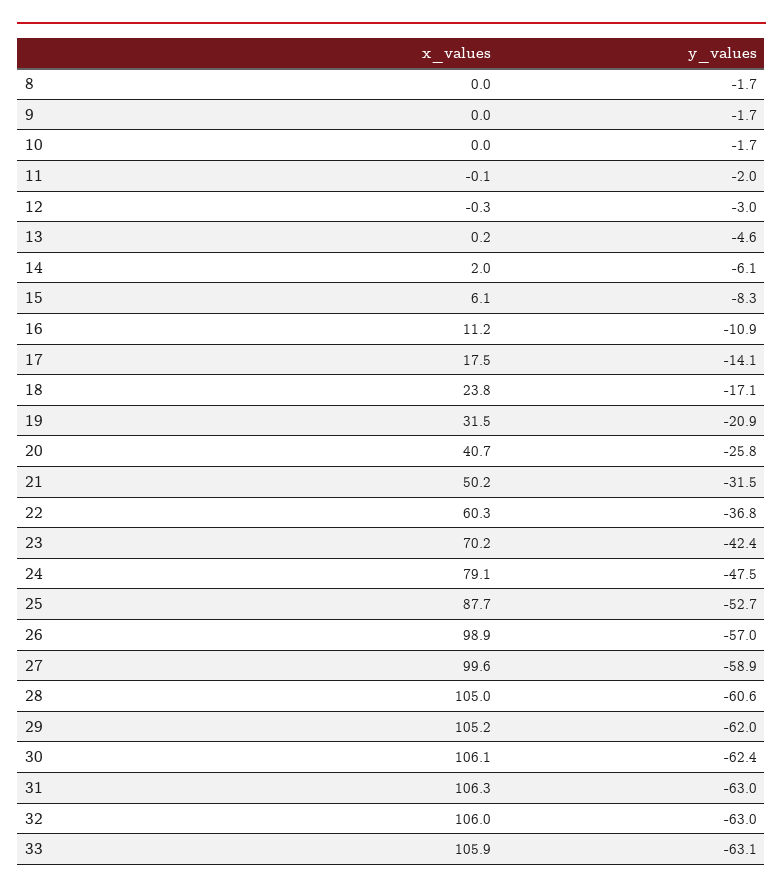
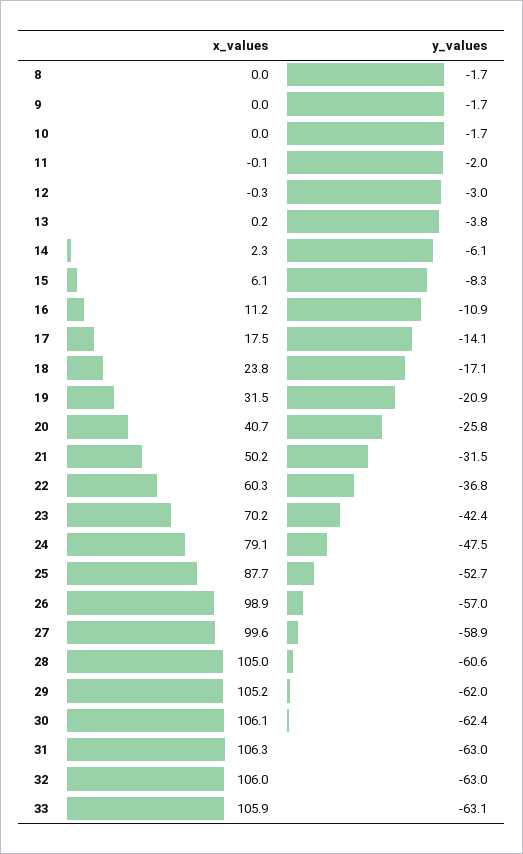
  {
    "x_values": {
      "8": 0,
      "9": 0,
      "10": 0,
      "11": -0.1,
      "12": -0.3,
      "13": 0.2,
-     "14": 2,
+     "14": 2.3,
      "15": 6.1,
      "16": 11.2,
      "17": 17.5,
      "18": 23.8,
      "19": 31.5,
      "20": 40.7,
      "21": 50.2,
      "22": 60.3,
      "23": 70.2,
      "24": 79.1,
      "25": 87.7,
      "26": 98.9,
      "27": 99.6,
      "28": 105,
      "29": 105.2,
      "30": 106.1,
      "31": 106.3,
      "32": 106,
      "33": 105.9
    },
    "y_values": {
      "8": -1.7,
      "9": -1.7,
      "10": -1.7,
      "11": -2,
      "12": -3,
-     "13": -4.6,
+     "13": -3.8,
      "14": -6.1,
      "15": -8.3,
      "16": -10.9,
      "17": -14.1,
      "18": -17.1,
      "19": -20.9,
      "20": -25.8,
      "21": -31.5,
      "22": -36.8,
      "23": -42.4,
      "24": -47.5,
      "25": -52.7,
      "26": -57,
      "27": -58.9,
      "28": -60.6,
      "29": -62,
      "30": -62.4,
      "31": -63,
      "32": -63,
      "33": -63.1
    }
  }

